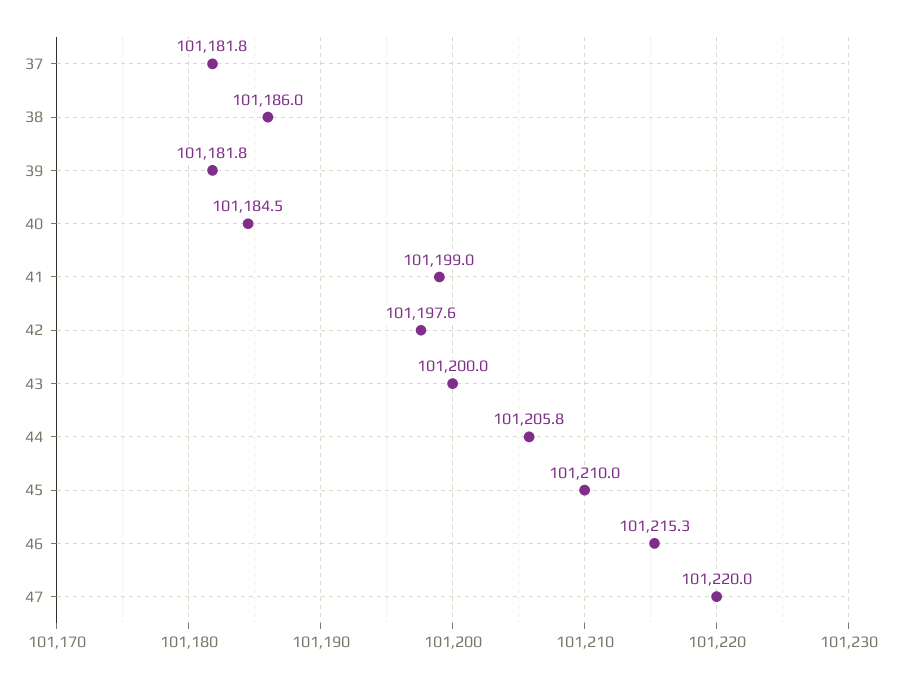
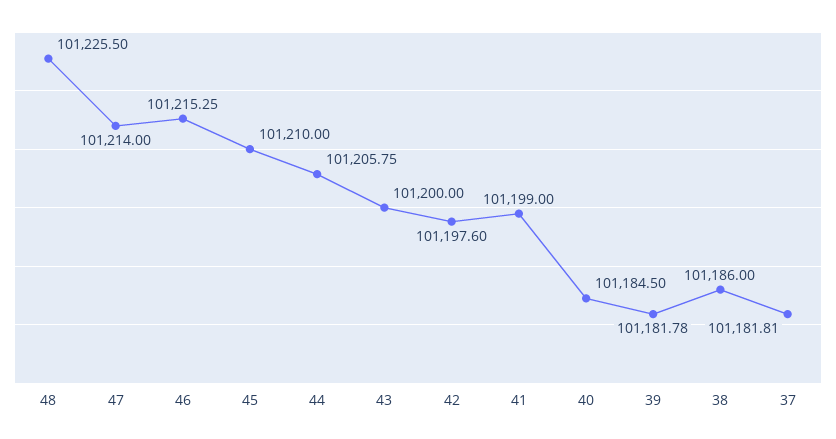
  {
    "37": 101181.81,
    "38": 101186,
    "39": 101181.78,
    "40": 101184.5,
    "41": 101199,
    "42": 101197.6,
    "43": 101200,
    "44": 101205.75,
    "45": 101210,
    "46": 101215.25,
-   "47": 101220
+   "47": 101214,
+   "48": 101225.5
  }

